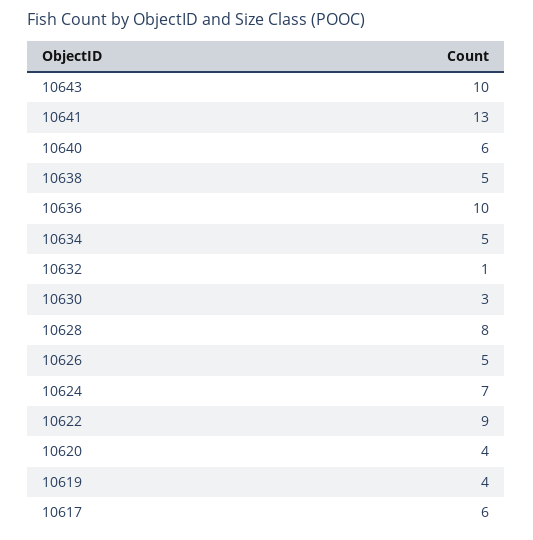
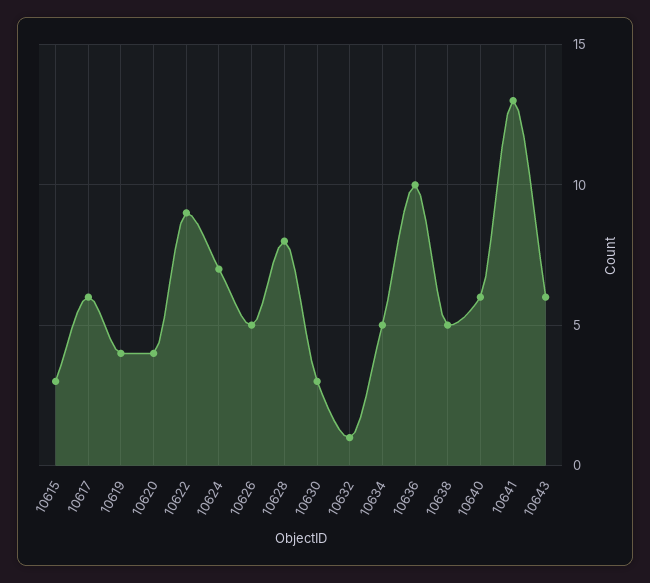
  {
-   "10643": 10,
+   "10643": 6,
    "10641": 13,
    "10640": 6,
    "10638": 5,
    "10636": 10,
    "10634": 5,
    "10632": 1,
    "10630": 3,
    "10628": 8,
    "10626": 5,
    "10624": 7,
    "10622": 9,
    "10620": 4,
    "10619": 4,
-   "10617": 6
+   "10617": 6,
+   "10615": 3
  }

